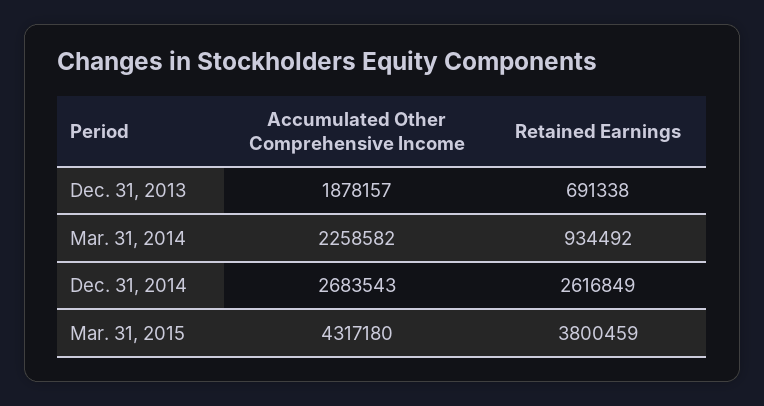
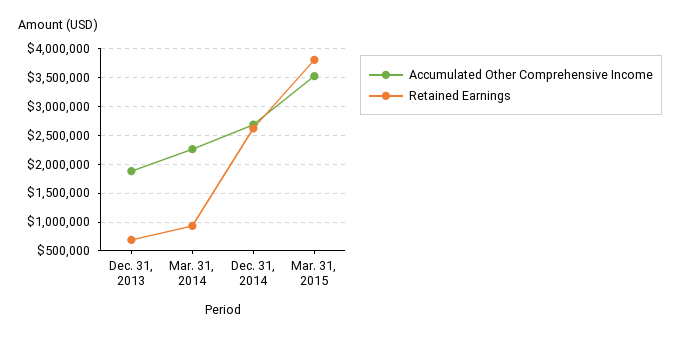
  {
    "Accumulated Other Comprehensive Income": {
      "Dec. 31, 2013": 1878157,
      "Mar. 31, 2014": 2258582,
      "Dec. 31, 2014": 2683543,
-     "Mar. 31, 2015": 4317180
+     "Mar. 31, 2015": 3500000
    },
    "Retained Earnings": {
      "Dec. 31, 2013": 691338,
      "Mar. 31, 2014": 934492,
      "Dec. 31, 2014": 2616849,
      "Mar. 31, 2015": 3800459
    }
  }

